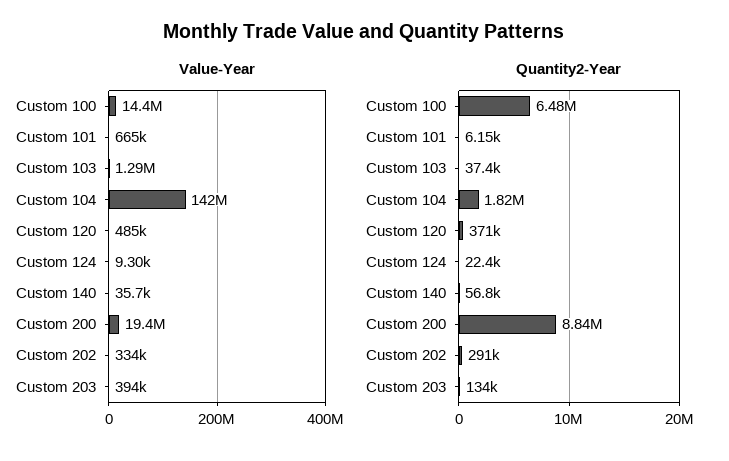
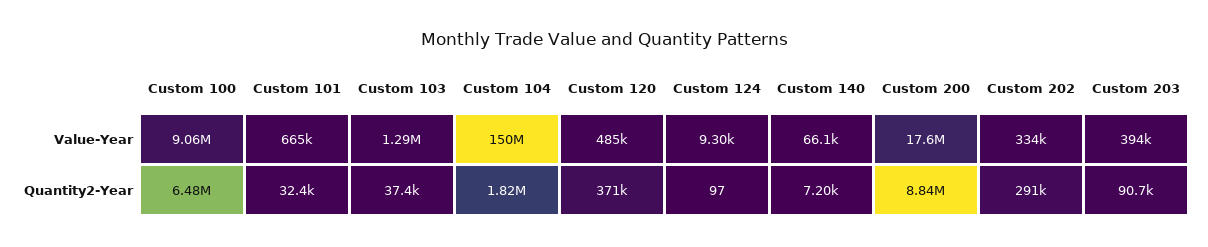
  {
    "Value-Year": {
-     "Custom 100": 14400000,
+     "Custom 100": 9060000,
      "Custom 101": 665000,
      "Custom 103": 1290000,
-     "Custom 104": 142000000,
+     "Custom 104": 150000000,
      "Custom 120": 485000,
      "Custom 124": 9300,
-     "Custom 140": 35700,
+     "Custom 140": 66100,
-     "Custom 200": 19400000,
+     "Custom 200": 17600000,
      "Custom 202": 334000,
      "Custom 203": 394000
    },
    "Quantity2-Year": {
      "Custom 100": 6480000,
-     "Custom 101": 6150,
+     "Custom 101": 32400,
      "Custom 103": 37400,
      "Custom 104": 1820000,
      "Custom 120": 371000,
-     "Custom 124": 22400,
+     "Custom 124": 97,
-     "Custom 140": 56800,
+     "Custom 140": 7200,
      "Custom 200": 8840000,
      "Custom 202": 291000,
-     "Custom 203": 134000
+     "Custom 203": 90700
    }
  }

